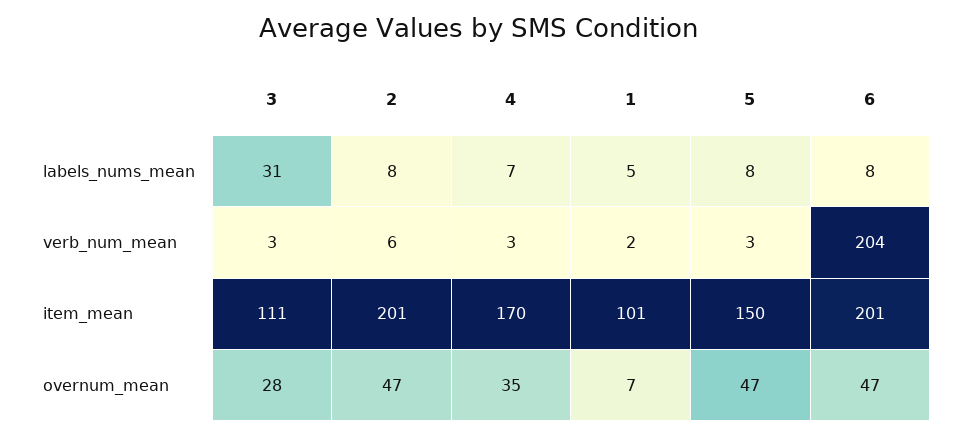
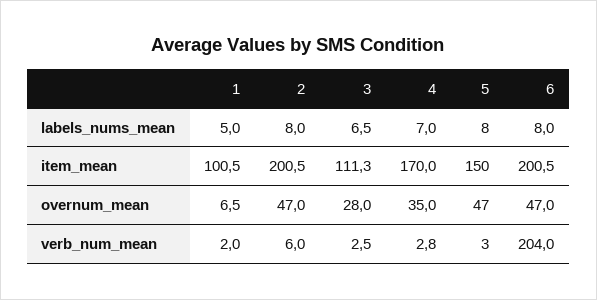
  {
    "3": {
-     "labels_nums_mean": 31,
+     "labels_nums_mean": 6.5,
      "verb_num_mean": 2.5,
      "item_mean": 111.3,
      "overnum_mean": 28
    },
    "2": {
      "labels_nums_mean": 8,
      "verb_num_mean": 6,
      "item_mean": 200.5,
      "overnum_mean": 47
    },
    "4": {
      "labels_nums_mean": 7,
      "verb_num_mean": 2.8,
      "item_mean": 170,
      "overnum_mean": 35
    },
    "1": {
      "labels_nums_mean": 5,
      "verb_num_mean": 2,
      "item_mean": 100.5,
      "overnum_mean": 6.5
    },
    "5": {
      "labels_nums_mean": 8,
      "verb_num_mean": 3,
      "item_mean": 150,
      "overnum_mean": 47
    },
    "6": {
      "labels_nums_mean": 8,
      "verb_num_mean": 204,
      "item_mean": 200.5,
      "overnum_mean": 47
    }
  }

